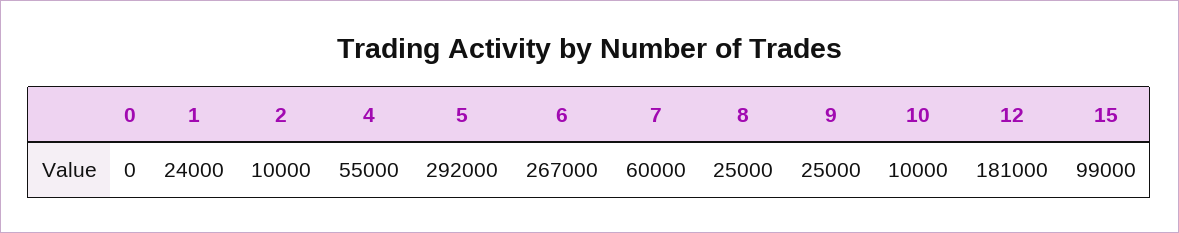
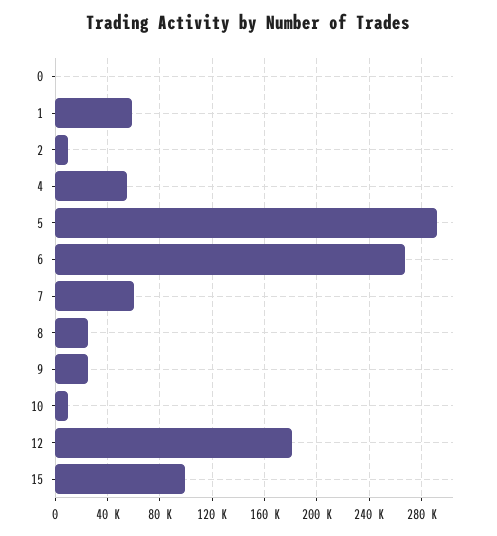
  {
    "0": 0,
-   "1": 24000,
+   "1": 60000,
    "2": 10000,
    "4": 55000,
    "5": 292000,
    "6": 267000,
    "7": 60000,
    "8": 25000,
    "9": 25000,
    "10": 10000,
    "12": 181000,
    "15": 99000
  }

